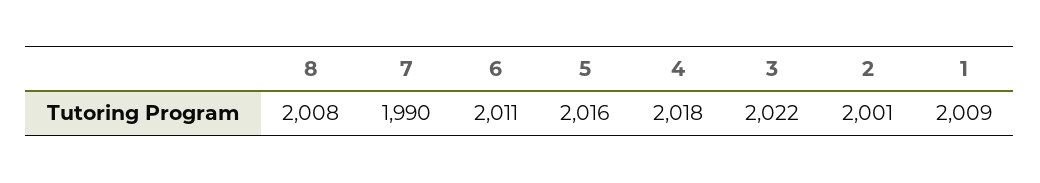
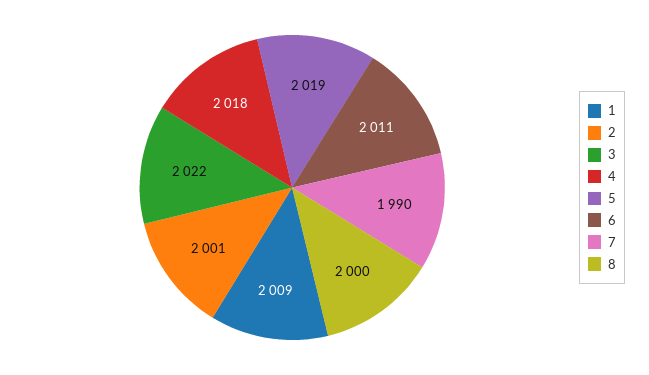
  {
-   "8": 2008,
+   "8": 2000,
    "7": 1990,
    "6": 2011,
-   "5": 2016,
+   "5": 2019,
    "4": 2018,
    "3": 2022,
    "2": 2001,
    "1": 2009
  }

